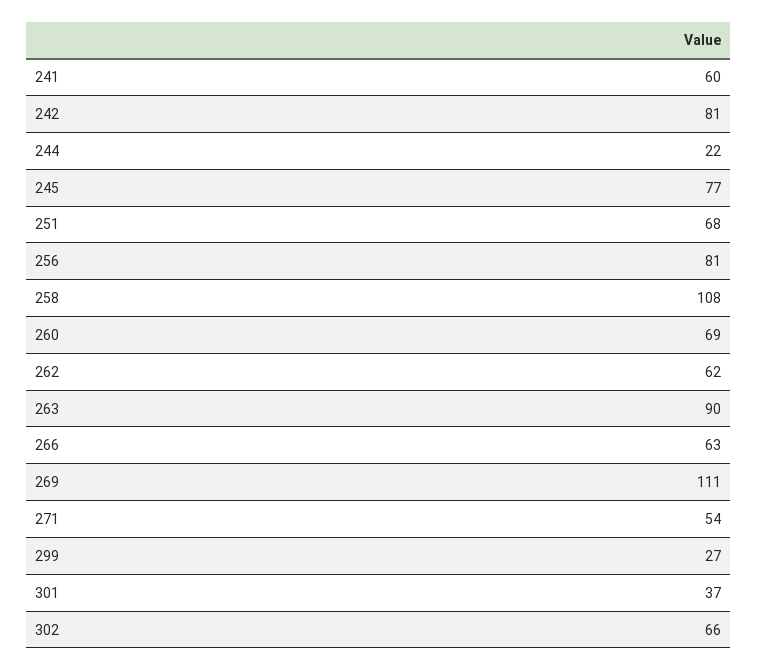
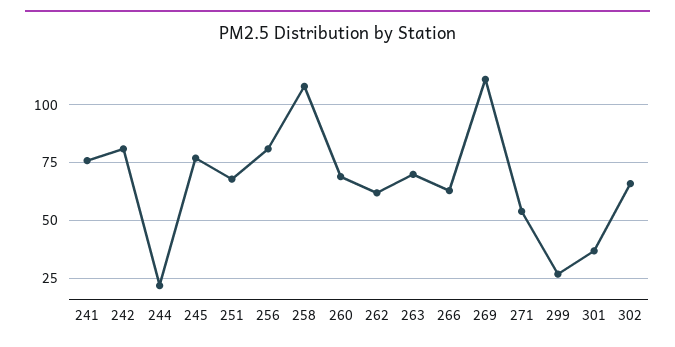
  {
-   "241": 60,
+   "241": 75,
    "242": 81,
    "244": 22,
    "245": 77,
    "251": 68,
    "256": 81,
    "258": 108,
    "260": 69,
    "262": 62,
-   "263": 90,
+   "263": 70,
    "266": 63,
    "269": 111,
    "271": 54,
    "299": 27,
    "301": 37,
    "302": 66
  }

